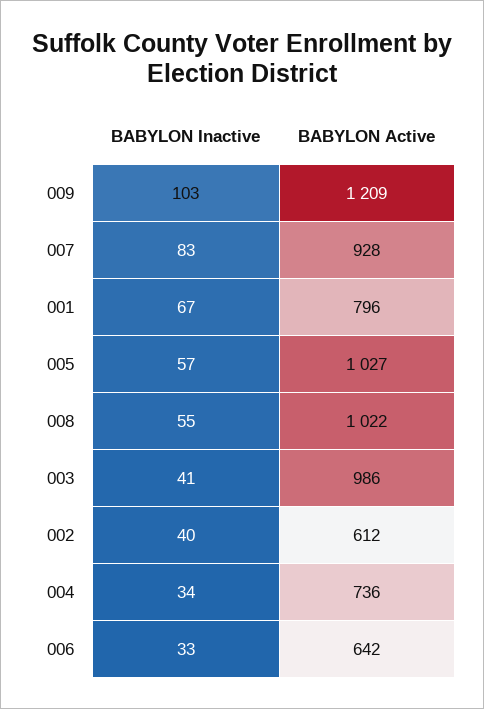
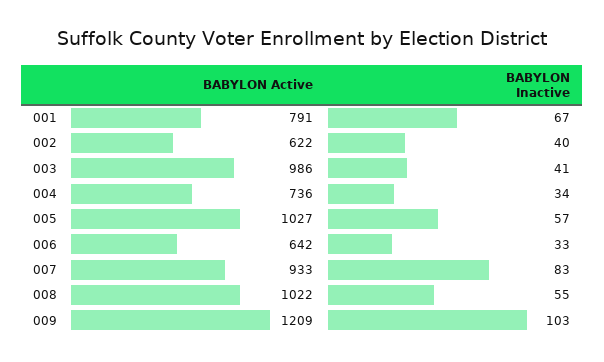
  {
    "BABYLON Inactive": {
      "009": 103,
      "007": 83,
      "001": 67,
      "005": 57,
      "008": 55,
      "003": 41,
      "002": 40,
      "004": 34,
      "006": 33
    },
    "BABYLON Active": {
      "009": 1209,
-     "007": 928,
+     "007": 933,
-     "001": 796,
+     "001": 791,
      "005": 1027,
      "008": 1022,
      "003": 986,
-     "002": 612,
+     "002": 622,
      "004": 736,
      "006": 642
    }
  }

